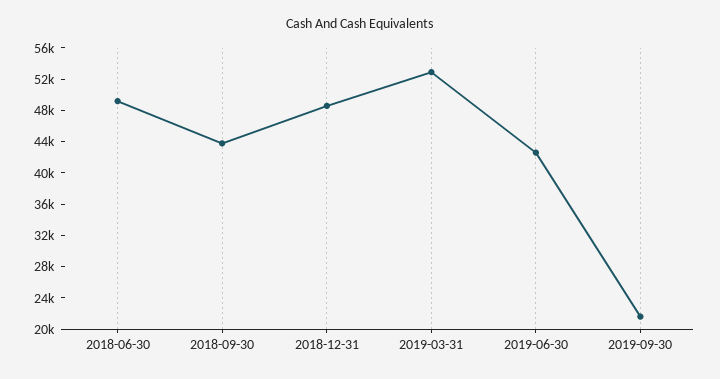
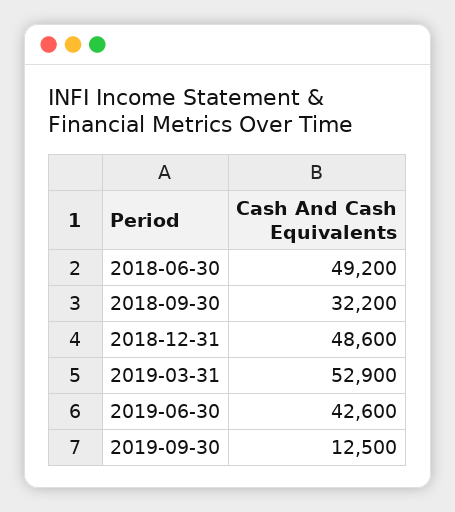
  {
    "2018-06-30": 49200,
-   "2018-09-30": 44000,
+   "2018-09-30": 32200,
    "2018-12-31": 48600,
    "2019-03-31": 52900,
    "2019-06-30": 42600,
-   "2019-09-30": 22000
+   "2019-09-30": 12500
  }

